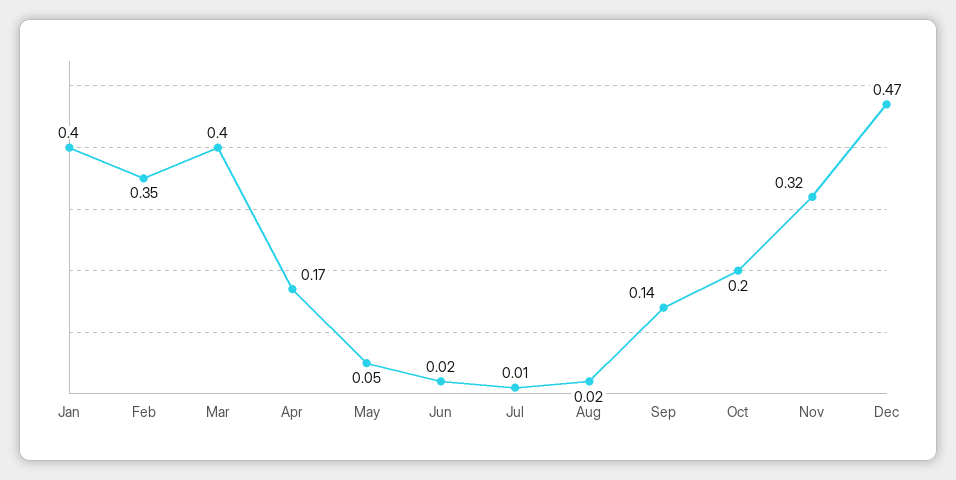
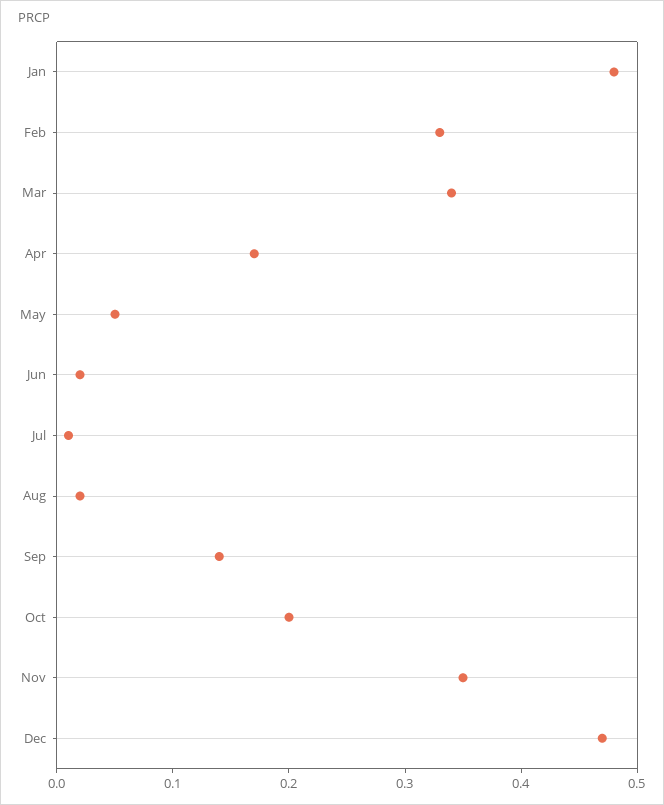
  {
-   "Jan": 0.4,
+   "Jan": 0.48,
-   "Feb": 0.35,
+   "Feb": 0.33,
-   "Mar": 0.4,
+   "Mar": 0.34,
    "Apr": 0.17,
    "May": 0.05,
    "Jun": 0.02,
    "Jul": 0.01,
    "Aug": 0.02,
    "Sep": 0.14,
    "Oct": 0.2,
-   "Nov": 0.32,
+   "Nov": 0.35,
    "Dec": 0.47
  }

